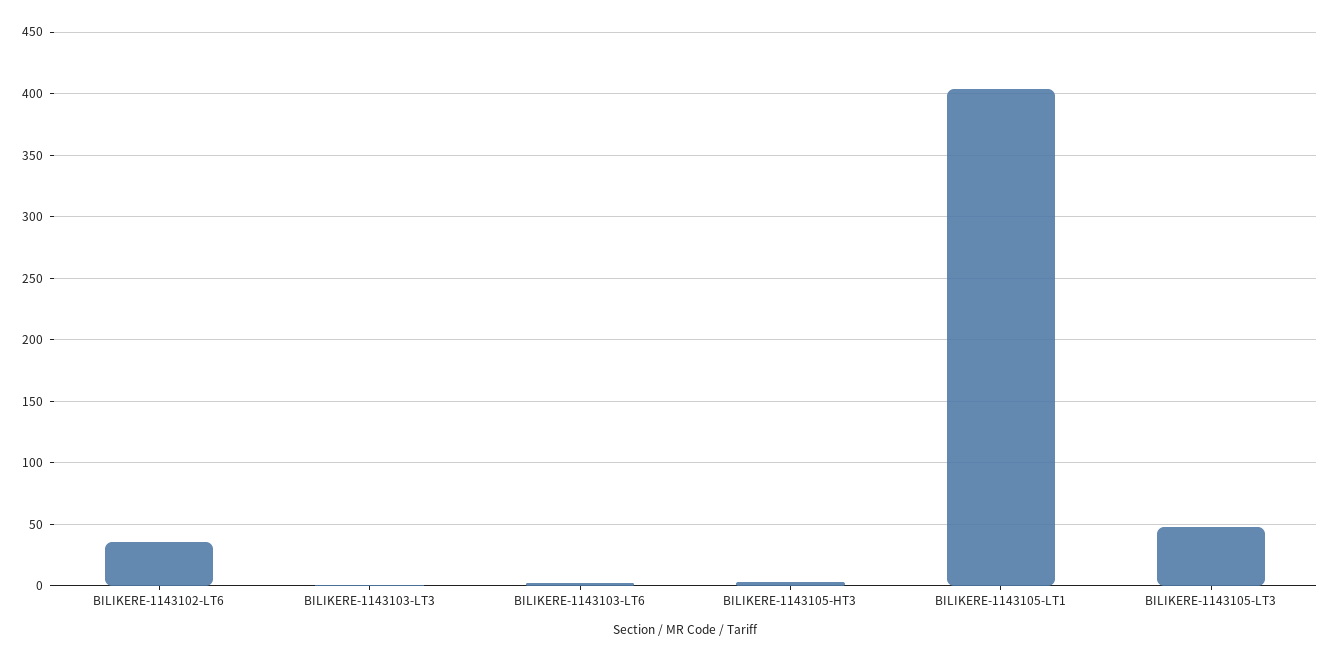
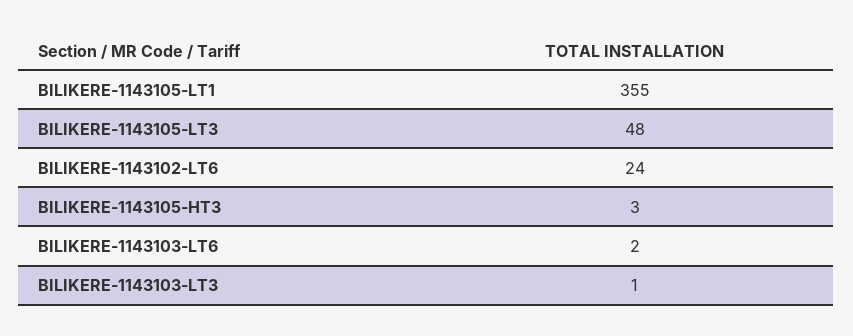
  {
-   "BILIKERE-1143102-LT6": 35,
+   "BILIKERE-1143102-LT6": 24,
    "BILIKERE-1143103-LT3": 1,
    "BILIKERE-1143103-LT6": 2,
    "BILIKERE-1143105-HT3": 3,
-   "BILIKERE-1143105-LT1": 405,
+   "BILIKERE-1143105-LT1": 355,
    "BILIKERE-1143105-LT3": 48
  }

